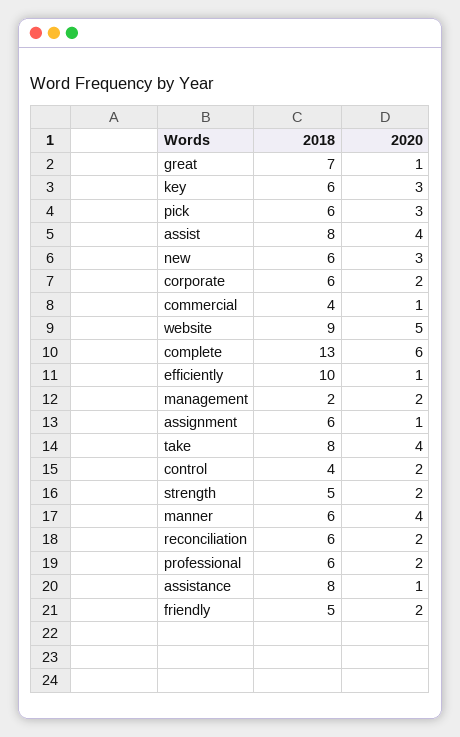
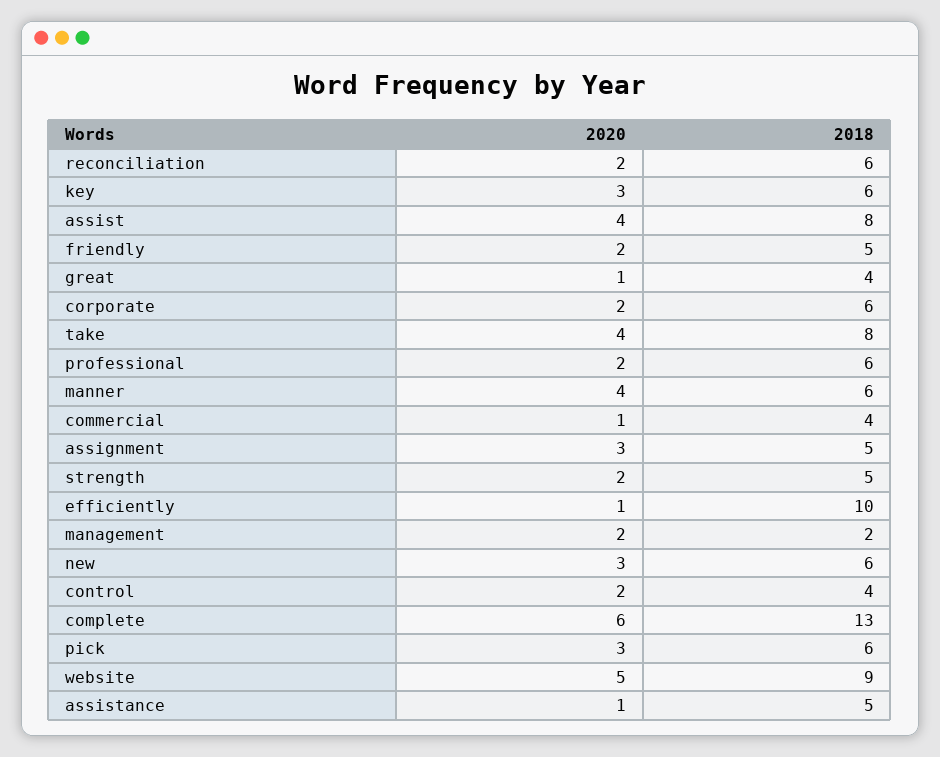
  {
    "2018": {
-     "great": 7,
+     "great": 4,
      "key": 6,
      "pick": 6,
      "assist": 8,
      "new": 6,
      "corporate": 6,
      "commercial": 4,
      "website": 9,
      "complete": 13,
      "efficiently": 10,
      "management": 2,
-     "assignment": 6,
+     "assignment": 5,
      "take": 8,
      "control": 4,
      "strength": 5,
      "manner": 6,
      "reconciliation": 6,
      "professional": 6,
-     "assistance": 8,
+     "assistance": 5,
      "friendly": 5
    },
    "2020": {
      "great": 1,
      "key": 3,
      "pick": 3,
      "assist": 4,
      "new": 3,
      "corporate": 2,
      "commercial": 1,
      "website": 5,
      "complete": 6,
      "efficiently": 1,
      "management": 2,
-     "assignment": 1,
+     "assignment": 3,
      "take": 4,
      "control": 2,
      "strength": 2,
      "manner": 4,
      "reconciliation": 2,
      "professional": 2,
      "assistance": 1,
      "friendly": 2
    }
  }

